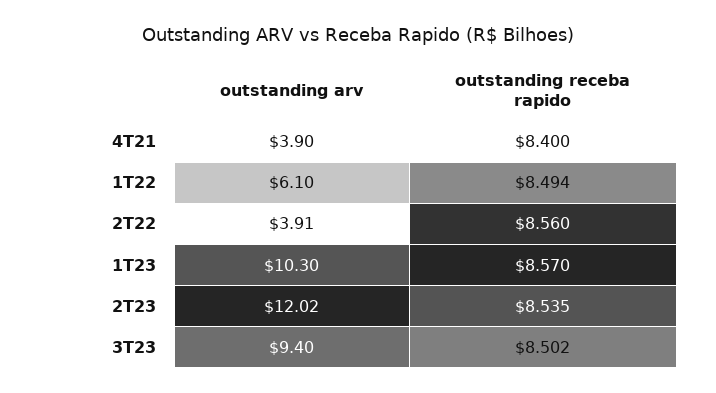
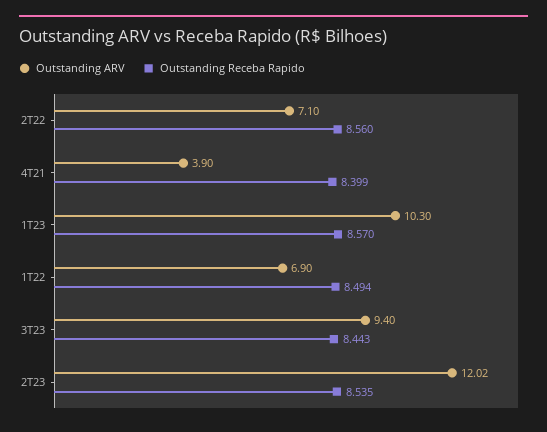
  {
    "outstanding arv": {
      "4T21": 3.9,
-     "1T22": 6.1,
+     "1T22": 6.9,
-     "2T22": 3.91,
+     "2T22": 7.1,
      "1T23": 10.3,
      "2T23": 12.02,
      "3T23": 9.4
    },
    "outstanding receba rapido": {
-     "4T21": 8.4,
+     "4T21": 8.399,
      "1T22": 8.494,
      "2T22": 8.56,
      "1T23": 8.57,
      "2T23": 8.535,
-     "3T23": 8.502
+     "3T23": 8.443
    }
  }

